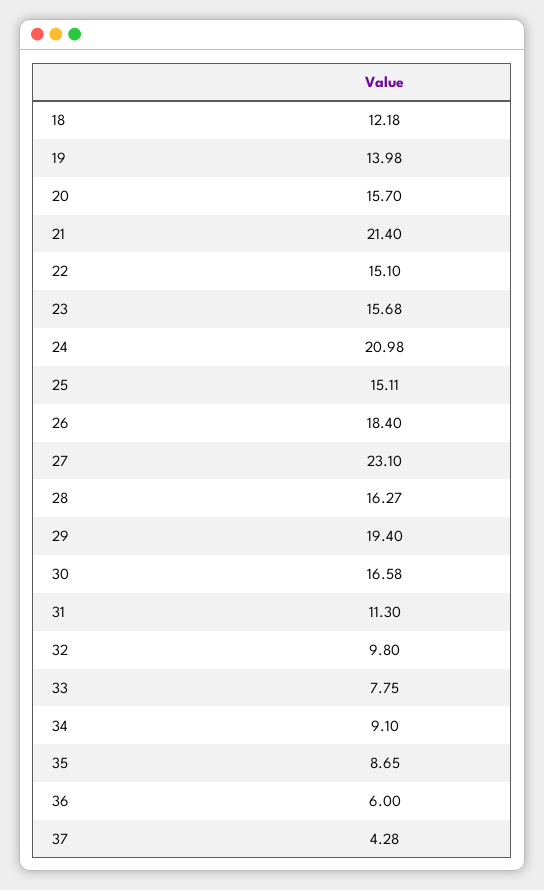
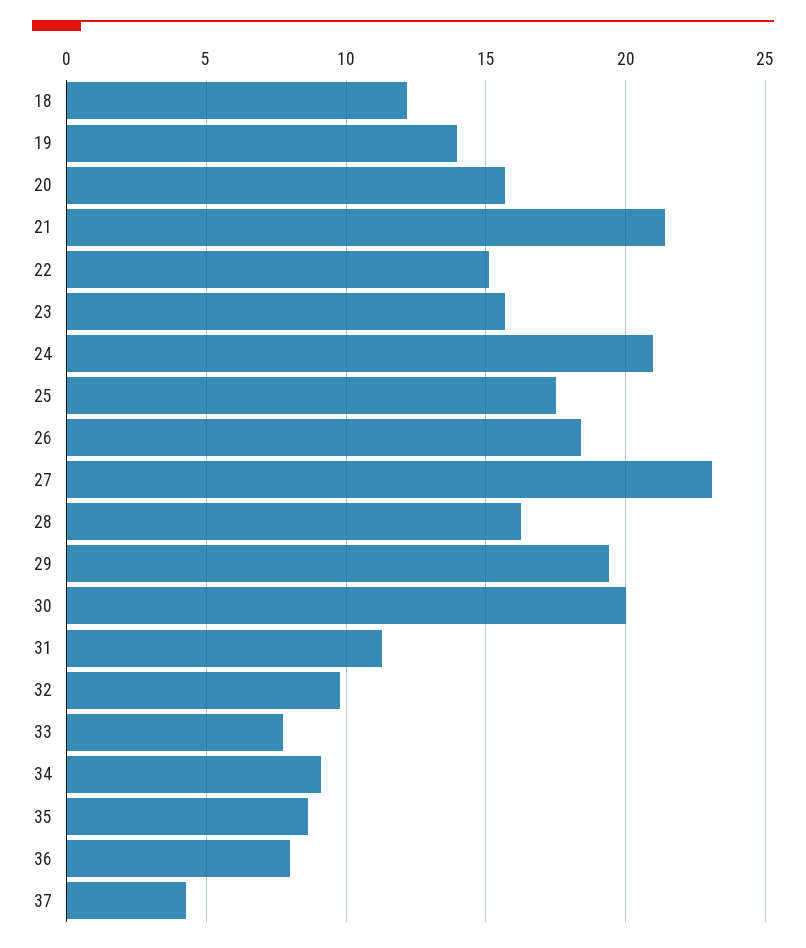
  {
    "18": 12.18,
    "19": 13.98,
    "20": 15.7,
    "21": 21.4,
    "22": 15.1,
    "23": 15.68,
    "24": 20.98,
-   "25": 15.11,
+   "25": 17.5,
    "26": 18.4,
    "27": 23.1,
    "28": 16.27,
    "29": 19.4,
-   "30": 16.58,
+   "30": 20,
    "31": 11.3,
    "32": 9.8,
    "33": 7.75,
    "34": 9.1,
    "35": 8.65,
-   "36": 6,
+   "36": 8,
    "37": 4.28
  }

